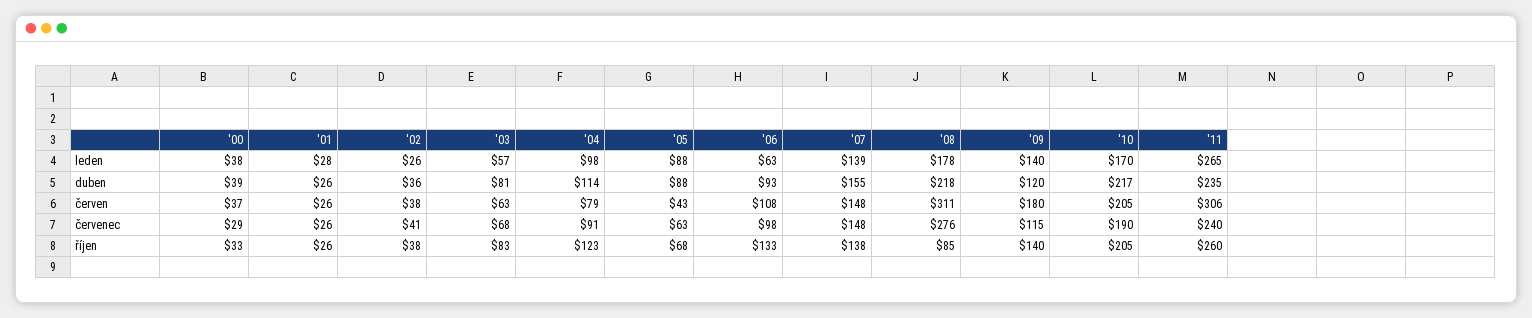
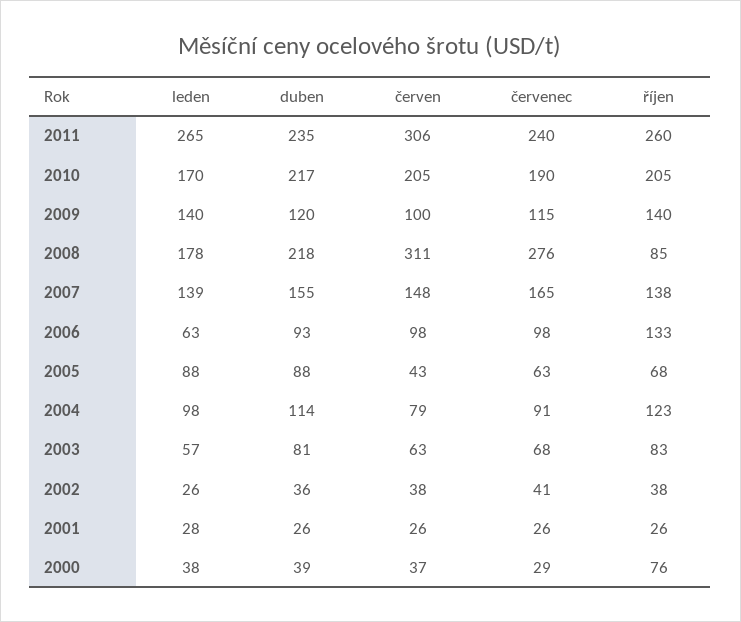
  {
    "'00": {
      "leden": 38,
      "duben": 39,
      "červen": 37,
      "červenec": 29,
-     "říjen": 33
+     "říjen": 76
    },
    "'01": {
      "leden": 28,
      "duben": 26,
      "červen": 26,
      "červenec": 26,
      "říjen": 26
    },
    "'02": {
      "leden": 26,
      "duben": 36,
      "červen": 38,
      "červenec": 41,
      "říjen": 38
    },
    "'03": {
      "leden": 57,
      "duben": 81,
      "červen": 63,
      "červenec": 68,
      "říjen": 83
    },
    "'04": {
      "leden": 98,
      "duben": 114,
      "červen": 79,
      "červenec": 91,
      "říjen": 123
    },
    "'05": {
      "leden": 88,
      "duben": 88,
      "červen": 43,
      "červenec": 63,
      "říjen": 68
    },
    "'06": {
      "leden": 63,
      "duben": 93,
-     "červen": 108,
+     "červen": 98,
      "červenec": 98,
      "říjen": 133
    },
    "'07": {
      "leden": 139,
      "duben": 155,
      "červen": 148,
-     "červenec": 148,
+     "červenec": 165,
      "říjen": 138
    },
    "'08": {
      "leden": 178,
      "duben": 218,
      "červen": 311,
      "červenec": 276,
      "říjen": 85
    },
    "'09": {
      "leden": 140,
      "duben": 120,
-     "červen": 180,
+     "červen": 100,
      "červenec": 115,
      "říjen": 140
    },
    "'10": {
      "leden": 170,
      "duben": 217,
      "červen": 205,
      "červenec": 190,
      "říjen": 205
    },
    "'11": {
      "leden": 265,
      "duben": 235,
      "červen": 306,
      "červenec": 240,
      "říjen": 260
    }
  }

